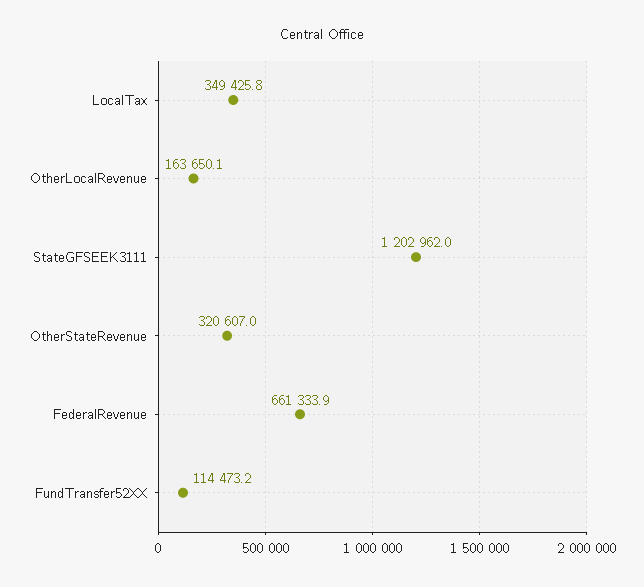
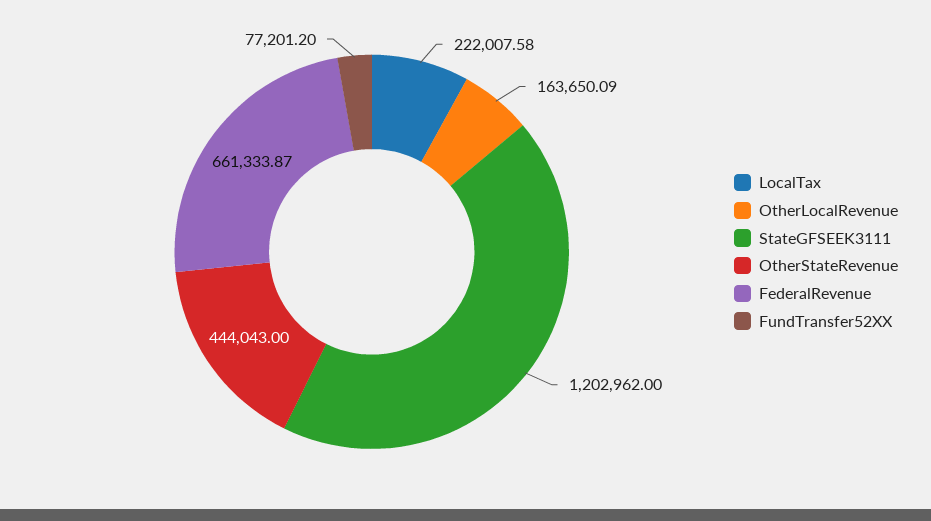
  {
-   "LocalTax": 349425.8,
+   "LocalTax": 222007.58,
    "OtherLocalRevenue": 163650.09,
    "StateGFSEEK3111": 1202962,
-   "OtherStateRevenue": 320607,
+   "OtherStateRevenue": 444043,
    "FederalRevenue": 661333.87,
-   "FundTransfer52XX": 114473.2
+   "FundTransfer52XX": 77201.2
  }

